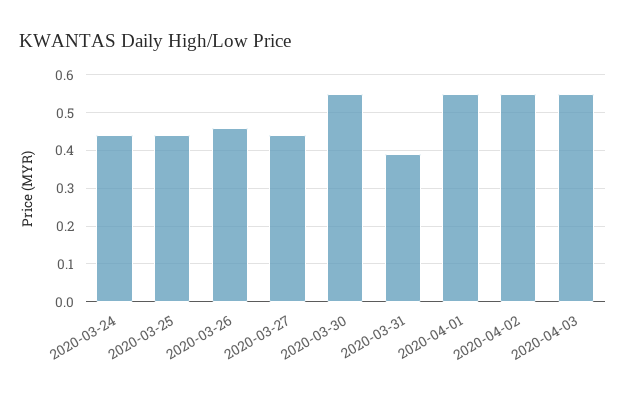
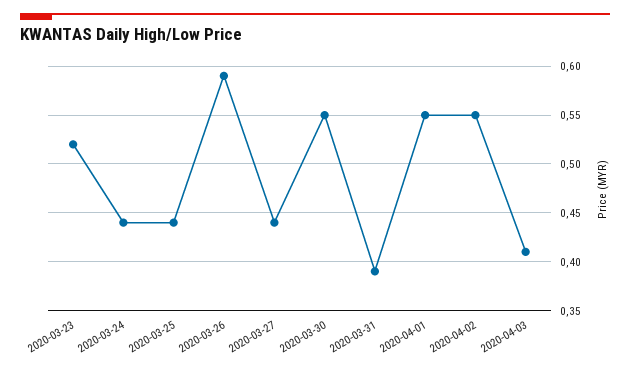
  {
    "2020-03-24": 0.44,
    "2020-03-25": 0.44,
-   "2020-03-26": 0.45,
+   "2020-03-26": 0.59,
    "2020-03-27": 0.44,
    "2020-03-30": 0.55,
    "2020-03-31": 0.39,
    "2020-04-01": 0.55,
    "2020-04-02": 0.55,
-   "2020-04-03": 0.55
+   "2020-04-03": 0.41,
+   "2020-03-23": 0.52
  }

